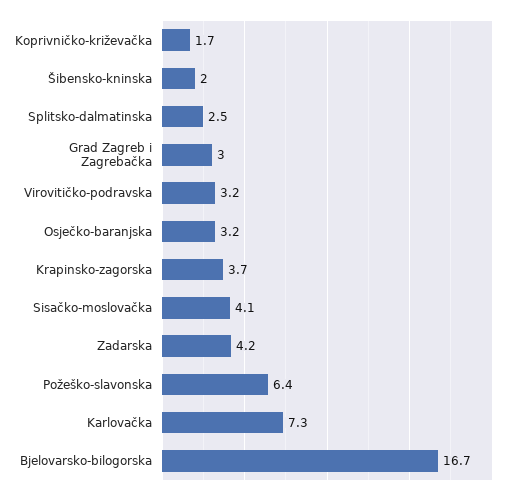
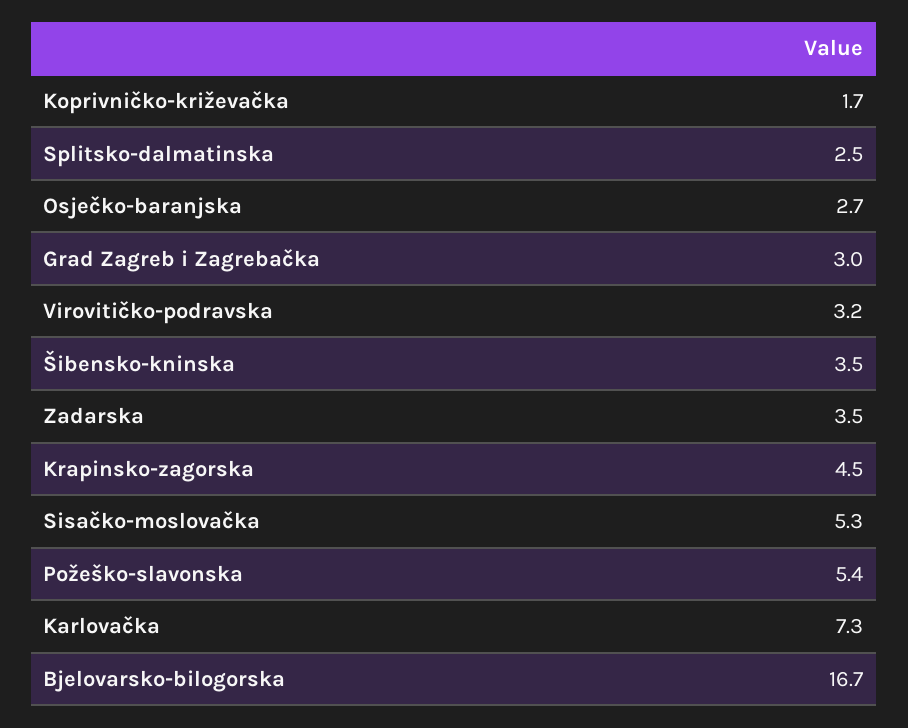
  {
    "Koprivničko-križevačka": 1.7,
-   "Šibensko-kninska": 2,
+   "Šibensko-kninska": 3.5,
    "Splitsko-dalmatinska": 2.5,
    "Grad Zagreb i Zagrebačka": 3,
    "Virovitičko-podravska": 3.2,
-   "Osječko-baranjska": 3.2,
+   "Osječko-baranjska": 2.7,
-   "Krapinsko-zagorska": 3.7,
+   "Krapinsko-zagorska": 4.5,
-   "Sisačko-moslovačka": 4.1,
+   "Sisačko-moslovačka": 5.3,
-   "Zadarska": 4.2,
+   "Zadarska": 3.5,
-   "Požeško-slavonska": 6.4,
+   "Požeško-slavonska": 5.4,
    "Karlovačka": 7.3,
    "Bjelovarsko-bilogorska": 16.7
  }

